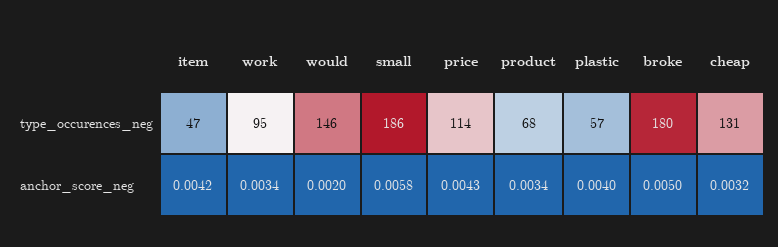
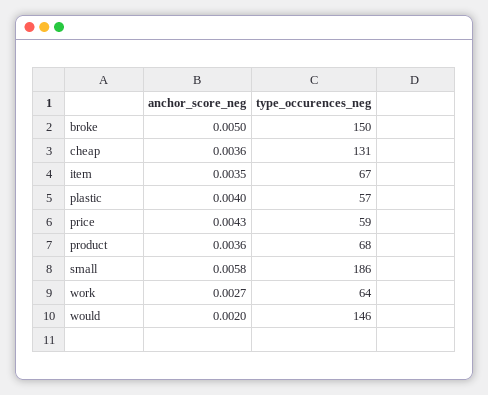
  {
    "item": {
-     "type_occurences_neg": 47,
+     "type_occurences_neg": 67,
-     "anchor_score_neg": 0.0042
+     "anchor_score_neg": 0.0035
    },
    "work": {
-     "type_occurences_neg": 95,
+     "type_occurences_neg": 64,
-     "anchor_score_neg": 0.0034
+     "anchor_score_neg": 0.0027
    },
    "would": {
      "type_occurences_neg": 146,
      "anchor_score_neg": 0.002
    },
    "small": {
      "type_occurences_neg": 186,
      "anchor_score_neg": 0.0058
    },
    "price": {
-     "type_occurences_neg": 114,
+     "type_occurences_neg": 59,
      "anchor_score_neg": 0.0043
    },
    "product": {
      "type_occurences_neg": 68,
-     "anchor_score_neg": 0.0034
+     "anchor_score_neg": 0.0036
    },
    "plastic": {
      "type_occurences_neg": 57,
      "anchor_score_neg": 0.004
    },
    "broke": {
-     "type_occurences_neg": 180,
+     "type_occurences_neg": 150,
      "anchor_score_neg": 0.005
    },
    "cheap": {
      "type_occurences_neg": 131,
-     "anchor_score_neg": 0.0032
+     "anchor_score_neg": 0.0036
    }
  }

